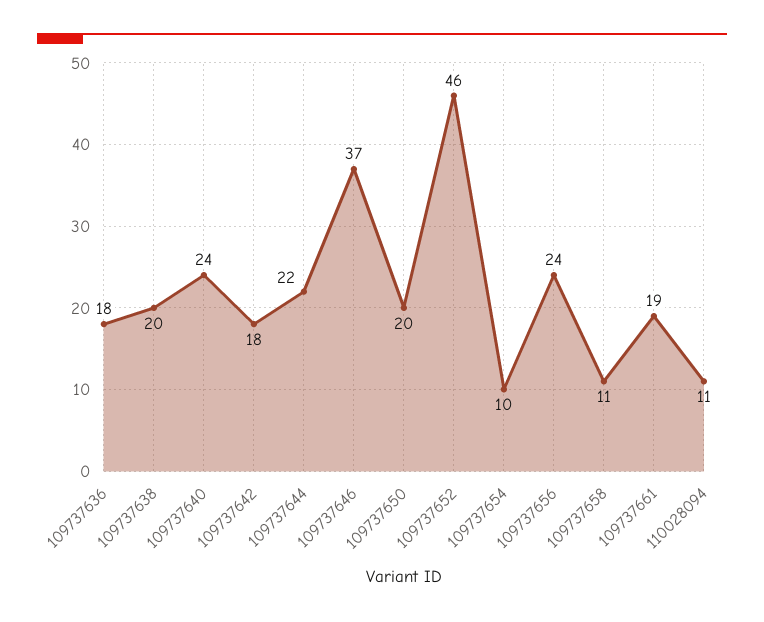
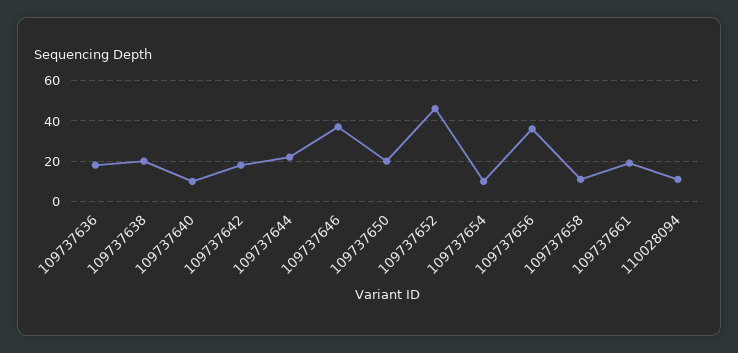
  {
    "109737636": 18,
    "109737638": 20,
-   "109737640": 24,
+   "109737640": 10,
    "109737642": 18,
    "109737644": 22,
    "109737646": 37,
    "109737650": 20,
    "109737652": 46,
    "109737654": 10,
-   "109737656": 24,
+   "109737656": 35,
    "109737658": 11,
    "109737661": 19,
    "110028094": 11
  }

